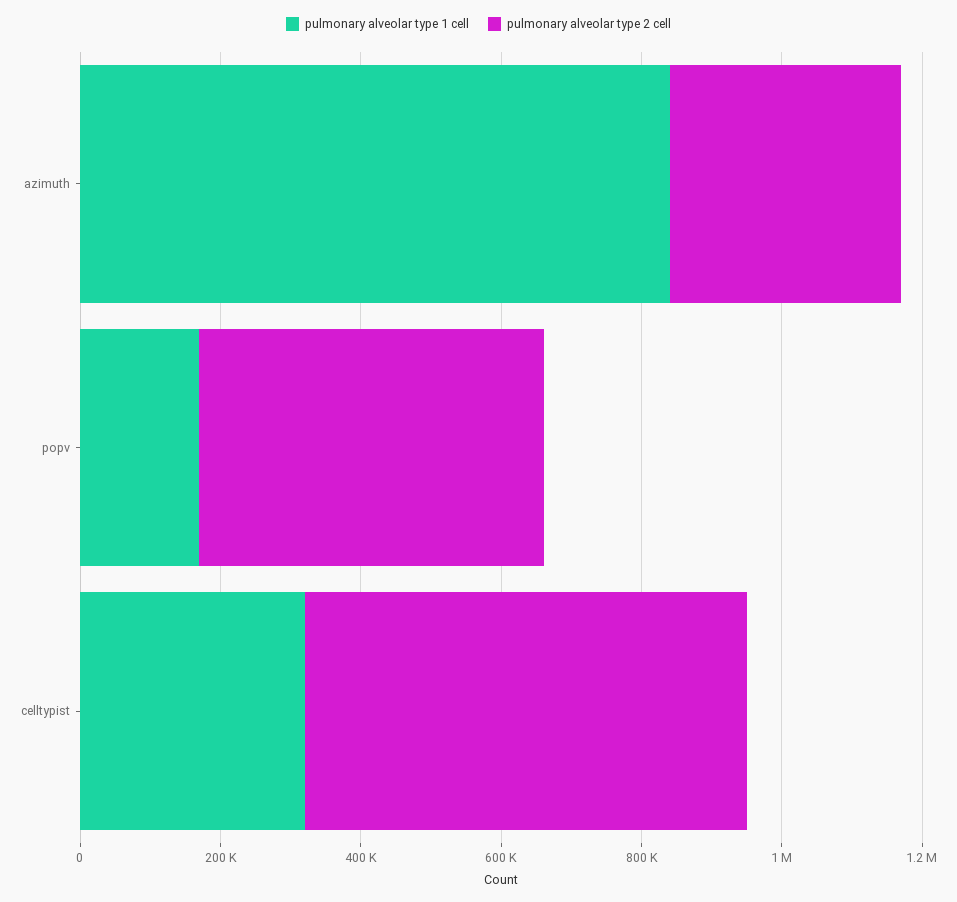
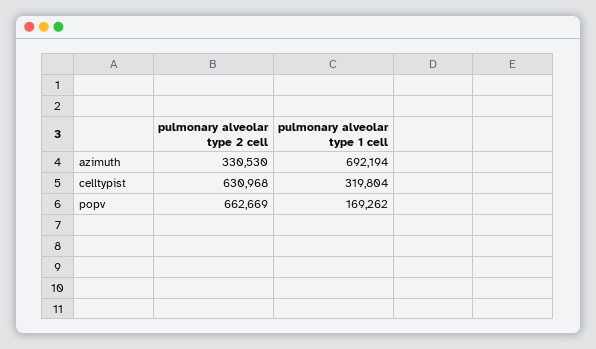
  {
    "pulmonary alveolar type 1 cell": {
-     "azimuth": 850000,
+     "azimuth": 692194,
      "popv": 169262,
      "celltypist": 319804
    },
    "pulmonary alveolar type 2 cell": {
      "azimuth": 330530,
-     "popv": 500000,
+     "popv": 662669,
      "celltypist": 630968
    }
  }

